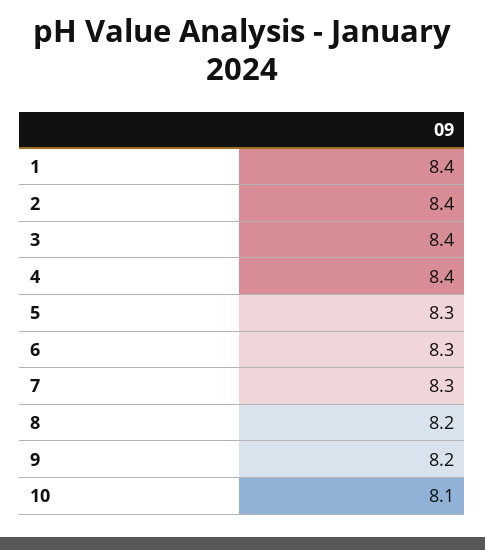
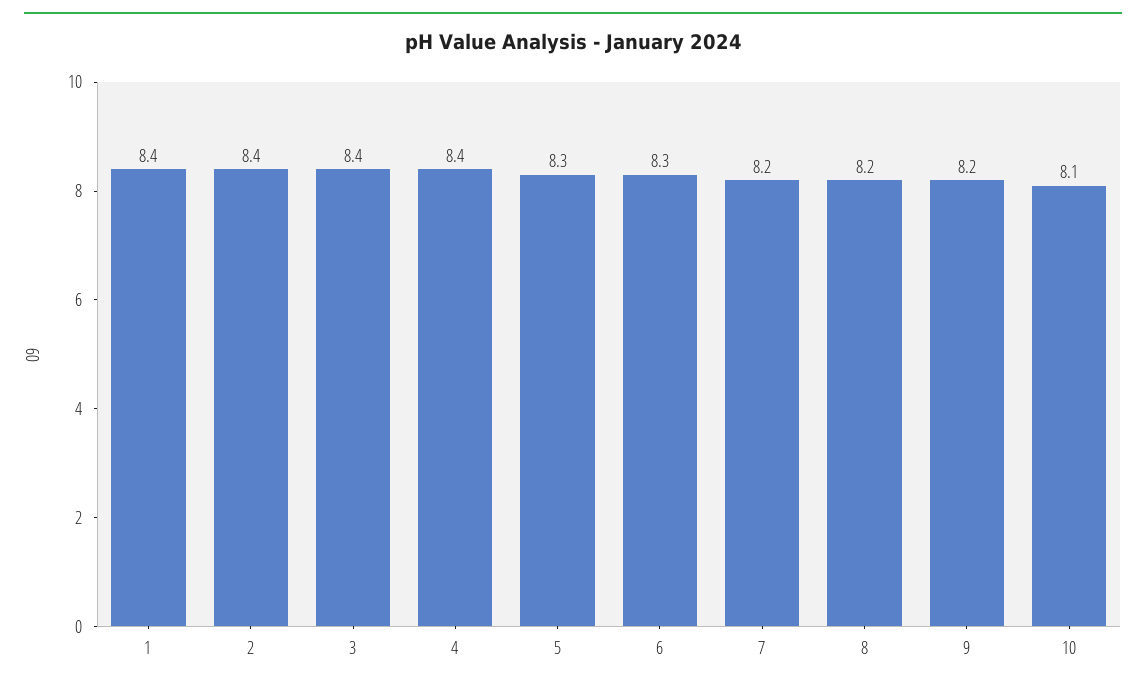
  {
    "1": 8.4,
    "2": 8.4,
    "3": 8.4,
    "4": 8.4,
    "5": 8.3,
    "6": 8.3,
-   "7": 8.3,
+   "7": 8.2,
    "8": 8.2,
    "9": 8.2,
    "10": 8.1
  }

